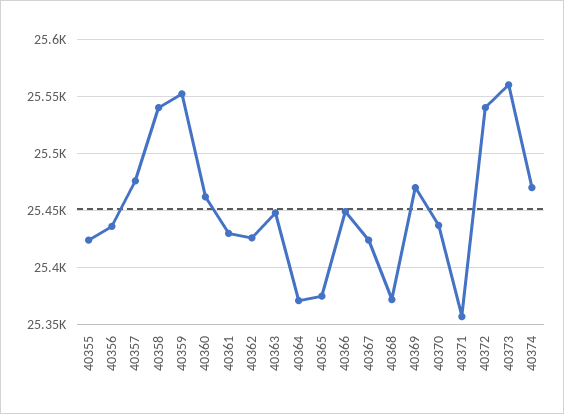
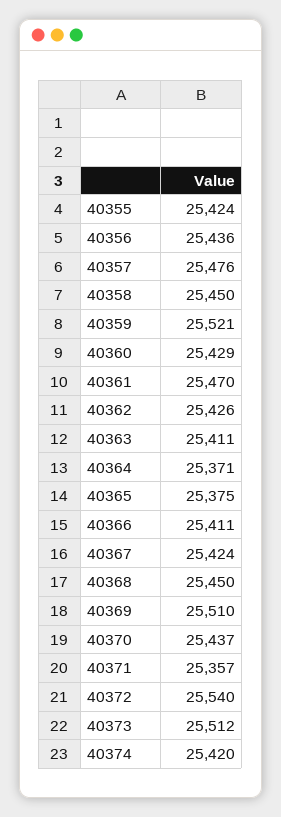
  {
    "40355": 25424,
    "40356": 25436,
    "40357": 25476,
-   "40358": 25540,
+   "40358": 25450,
-   "40359": 25550,
+   "40359": 25521,
-   "40360": 25460,
+   "40360": 25429,
-   "40361": 25430,
+   "40361": 25470,
    "40362": 25426,
-   "40363": 25450,
+   "40363": 25411,
    "40364": 25371,
    "40365": 25375,
-   "40366": 25450,
+   "40366": 25411,
    "40367": 25424,
-   "40368": 25370,
+   "40368": 25450,
-   "40369": 25470,
+   "40369": 25510,
    "40370": 25437,
    "40371": 25357,
    "40372": 25540,
-   "40373": 25560,
+   "40373": 25512,
-   "40374": 25470
+   "40374": 25420
  }

